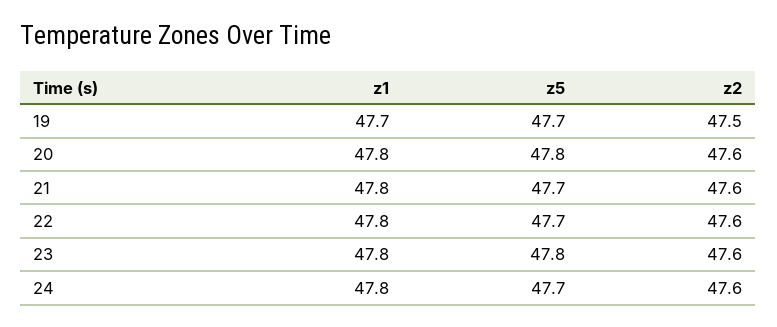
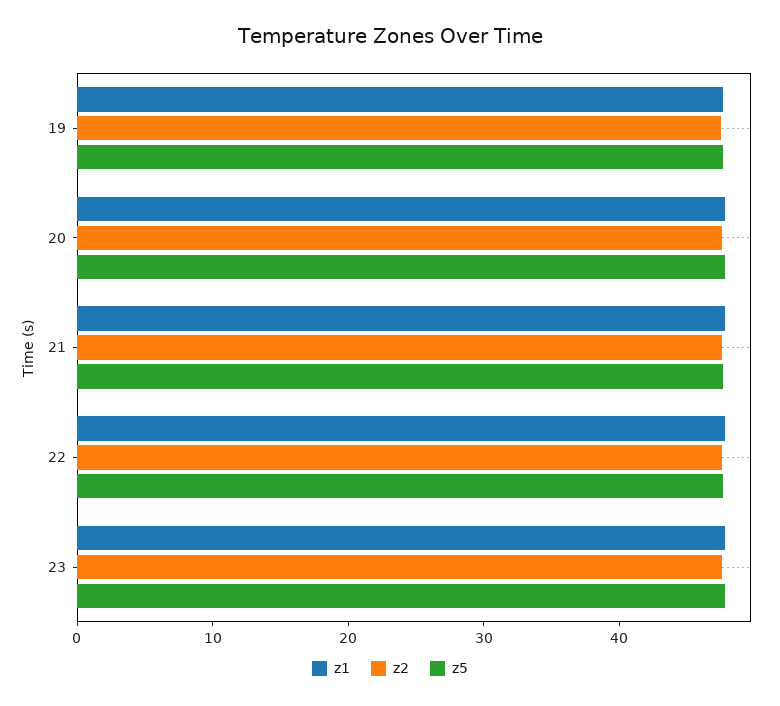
  {
    "z1": {
      "19": 47.7,
      "20": 47.8,
      "21": 47.8,
      "22": 47.8,
-     "23": 47.8,
+     "23": 47.8
-     "24": 47.8
    },
    "z5": {
      "19": 47.7,
      "20": 47.8,
      "21": 47.7,
      "22": 47.7,
-     "23": 47.8,
+     "23": 47.8
-     "24": 47.7
    },
    "z2": {
      "19": 47.5,
      "20": 47.6,
      "21": 47.6,
      "22": 47.6,
-     "23": 47.6,
+     "23": 47.6
-     "24": 47.6
    }
  }

